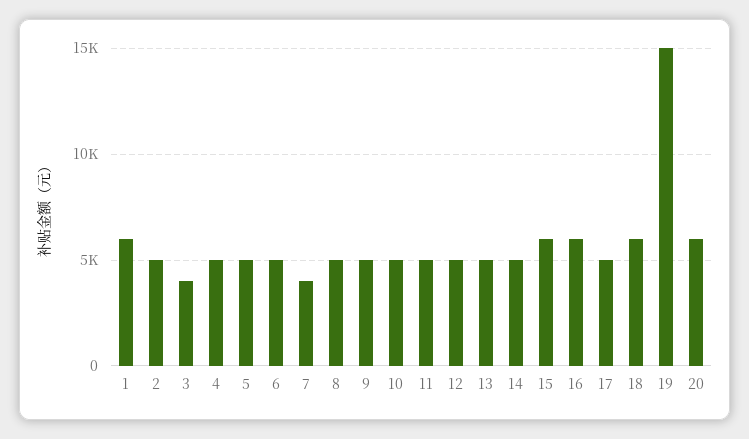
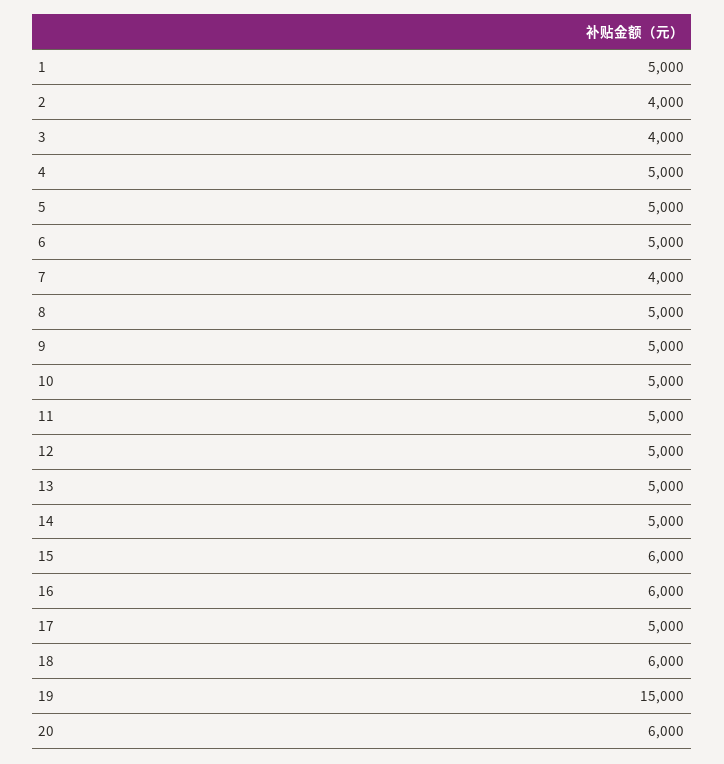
  {
-   "1": 6000,
+   "1": 5000,
-   "2": 5000,
+   "2": 4000,
    "3": 4000,
    "4": 5000,
    "5": 5000,
    "6": 5000,
    "7": 4000,
    "8": 5000,
    "9": 5000,
    "10": 5000,
    "11": 5000,
    "12": 5000,
    "13": 5000,
    "14": 5000,
    "15": 6000,
    "16": 6000,
    "17": 5000,
    "18": 6000,
    "19": 15000,
    "20": 6000
  }

